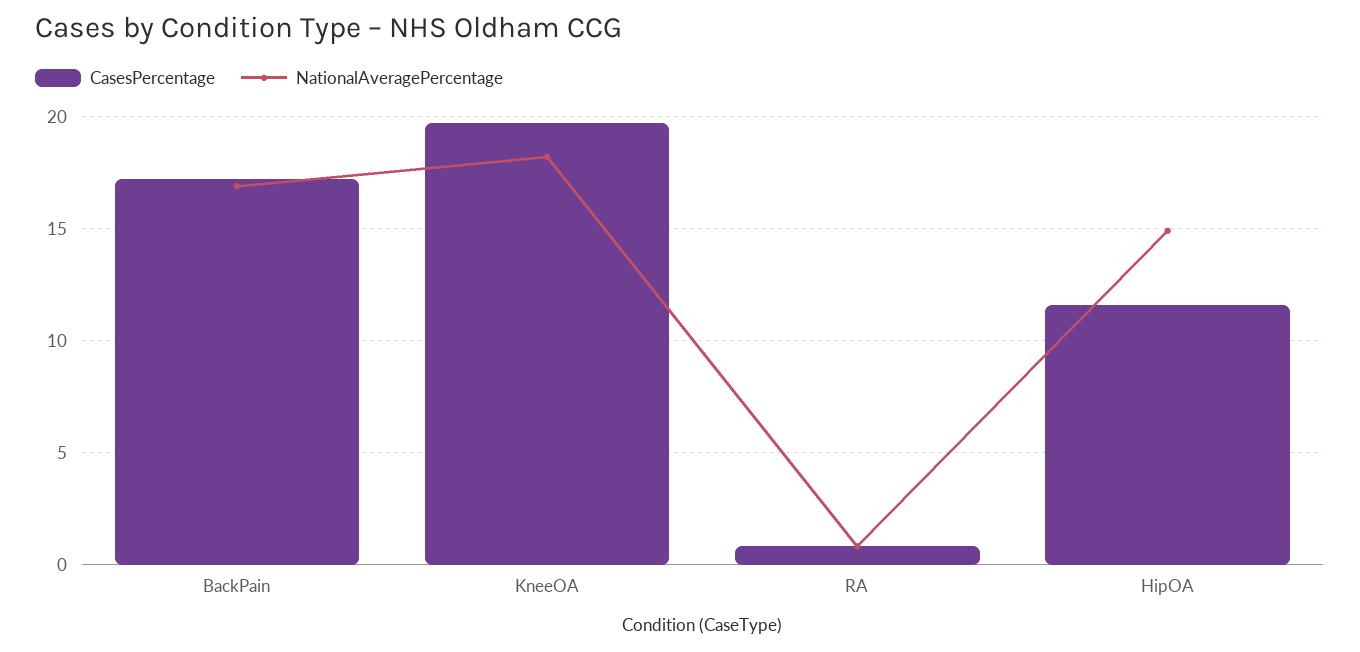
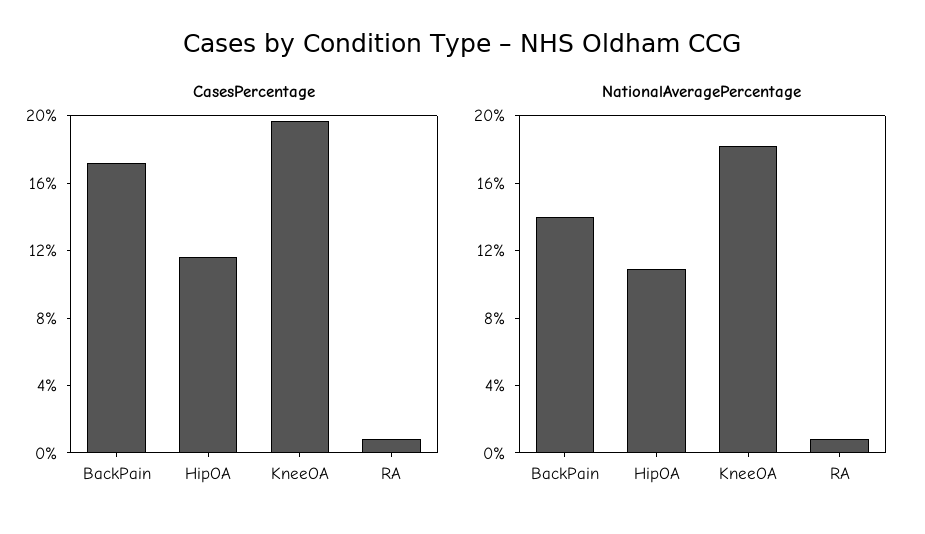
  {
    "CasesPercentage": {
      "BackPain": 17,
      "KneeOA": 19.5,
      "RA": 1,
      "HipOA": 11.5
    },
    "NationalAveragePercentage": {
-     "BackPain": 17,
+     "BackPain": 14,
      "KneeOA": 18,
      "RA": 1,
-     "HipOA": 15
+     "HipOA": 11
    }
  }

